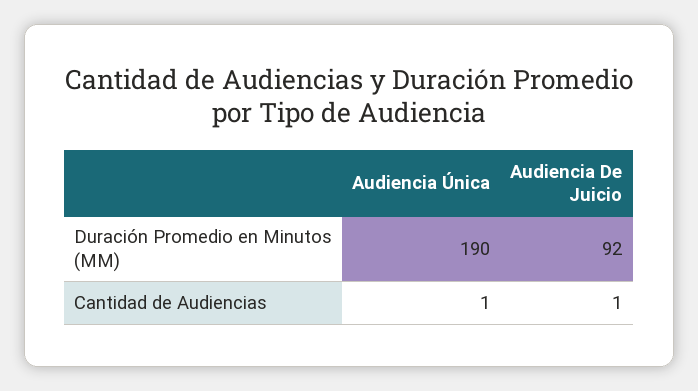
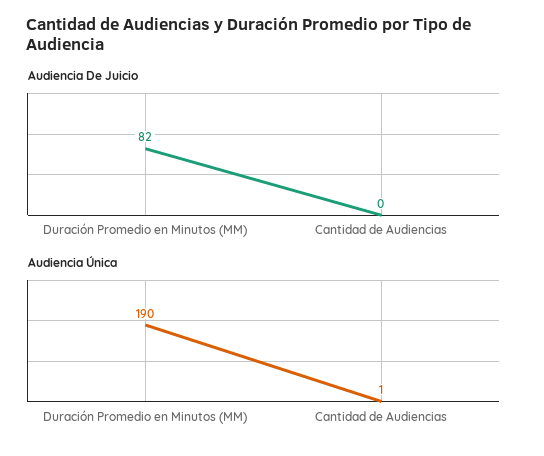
  {
    "Audiencia Única": {
      "Duración Promedio en Minutos (MM)": 190,
      "Cantidad de Audiencias": 1
    },
    "Audiencia De Juicio": {
-     "Duración Promedio en Minutos (MM)": 92,
+     "Duración Promedio en Minutos (MM)": 82,
-     "Cantidad de Audiencias": 1
+     "Cantidad de Audiencias": 0
    }
  }

